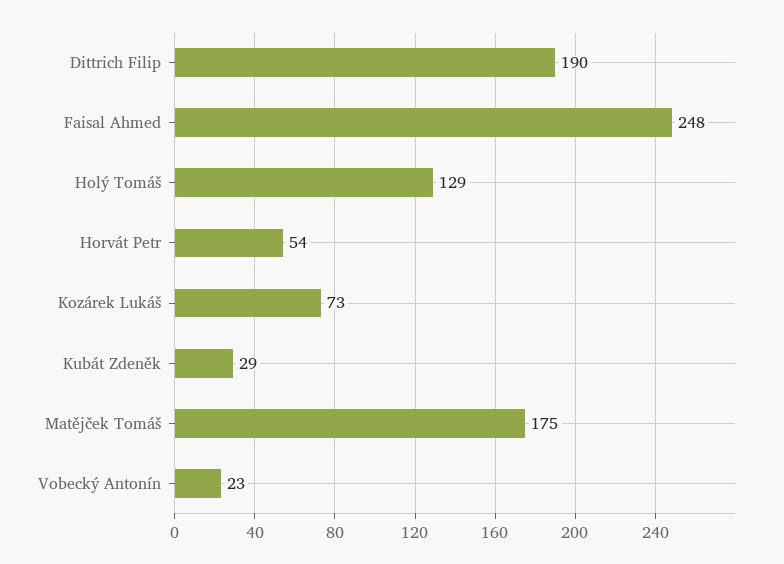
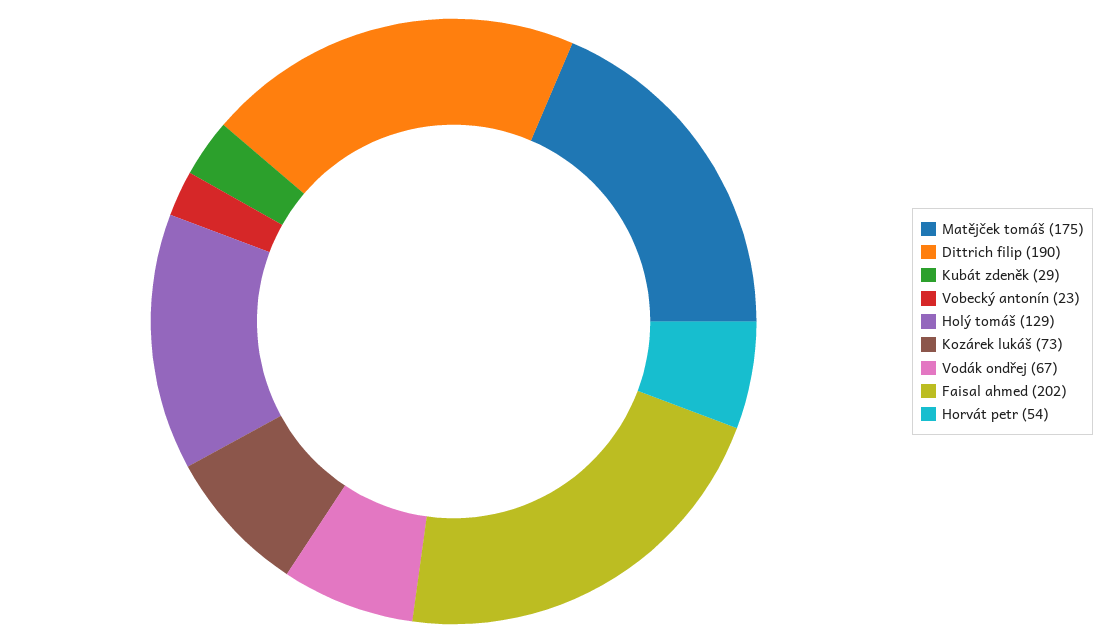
  {
    "Dittrich Filip": 190,
-   "Faisal Ahmed": 248,
+   "Faisal Ahmed": 202,
    "Holý Tomáš": 129,
    "Horvát Petr": 54,
    "Kozárek Lukáš": 73,
    "Kubát Zdeněk": 29,
    "Matějček Tomáš": 175,
-   "Vobecký Antonín": 23
+   "Vobecký Antonín": 23,
+   "Vodák ondřej": 67
  }

